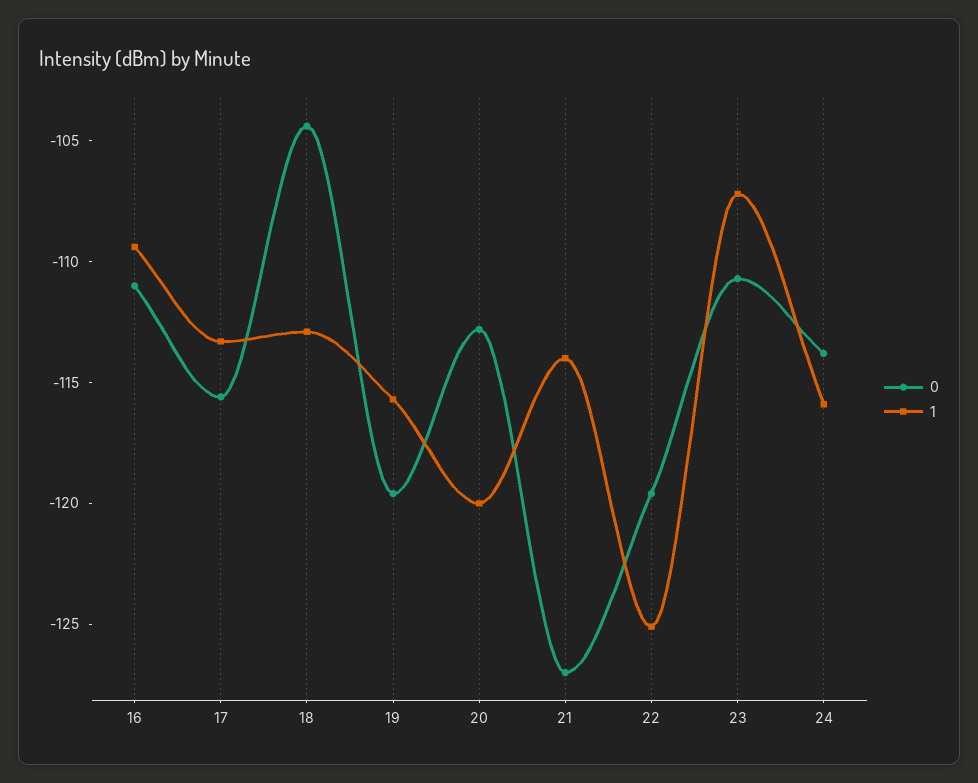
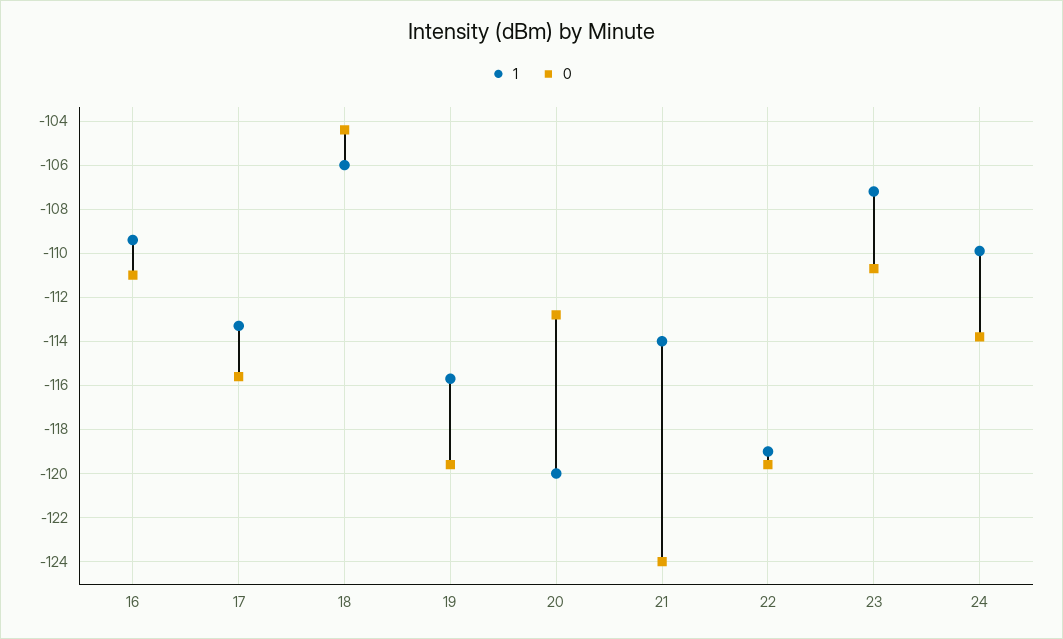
  {
    "0": {
      "16": -111,
      "17": -115.5,
      "18": -104.5,
      "19": -119.5,
      "20": -113,
-     "21": -127,
+     "21": -124,
      "22": -119.5,
      "23": -110.5,
      "24": -114
    },
    "1": {
      "16": -109.5,
      "17": -113.5,
-     "18": -113,
+     "18": -106,
      "19": -115.5,
      "20": -120,
      "21": -114,
-     "22": -125,
+     "22": -119,
      "23": -107,
-     "24": -116
+     "24": -110
    }
  }

